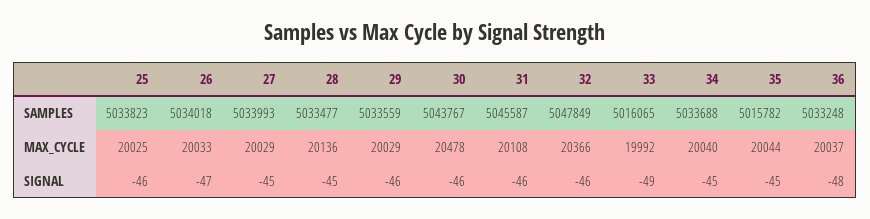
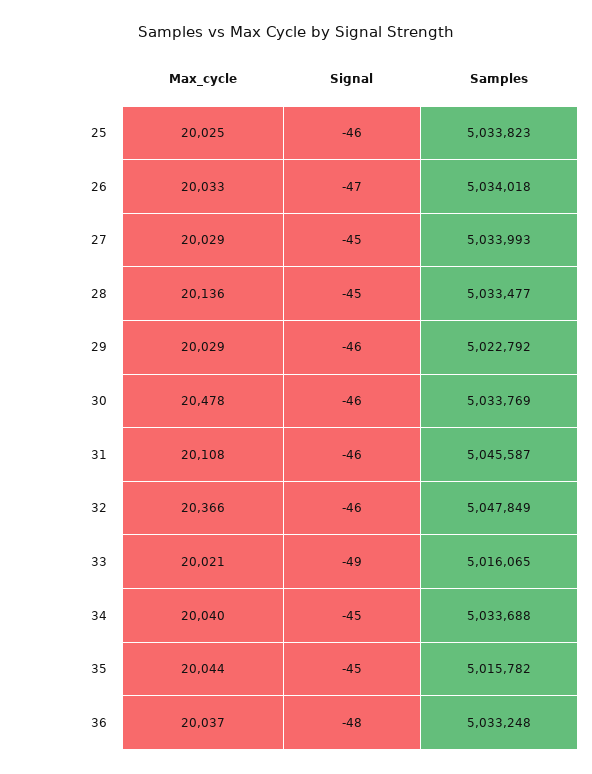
  {
    "25": {
      "SAMPLES": 5033823,
      "MAX_CYCLE": 20025,
      "SIGNAL": -46
    },
    "26": {
      "SAMPLES": 5034018,
      "MAX_CYCLE": 20033,
      "SIGNAL": -47
    },
    "27": {
      "SAMPLES": 5033993,
      "MAX_CYCLE": 20029,
      "SIGNAL": -45
    },
    "28": {
      "SAMPLES": 5033477,
      "MAX_CYCLE": 20136,
      "SIGNAL": -45
    },
    "29": {
-     "SAMPLES": 5033559,
+     "SAMPLES": 5022792,
      "MAX_CYCLE": 20029,
      "SIGNAL": -46
    },
    "30": {
-     "SAMPLES": 5043767,
+     "SAMPLES": 5033769,
      "MAX_CYCLE": 20478,
      "SIGNAL": -46
    },
    "31": {
      "SAMPLES": 5045587,
      "MAX_CYCLE": 20108,
      "SIGNAL": -46
    },
    "32": {
      "SAMPLES": 5047849,
      "MAX_CYCLE": 20366,
      "SIGNAL": -46
    },
    "33": {
      "SAMPLES": 5016065,
-     "MAX_CYCLE": 19992,
+     "MAX_CYCLE": 20021,
      "SIGNAL": -49
    },
    "34": {
      "SAMPLES": 5033688,
      "MAX_CYCLE": 20040,
      "SIGNAL": -45
    },
    "35": {
      "SAMPLES": 5015782,
      "MAX_CYCLE": 20044,
      "SIGNAL": -45
    },
    "36": {
      "SAMPLES": 5033248,
      "MAX_CYCLE": 20037,
      "SIGNAL": -48
    }
  }

